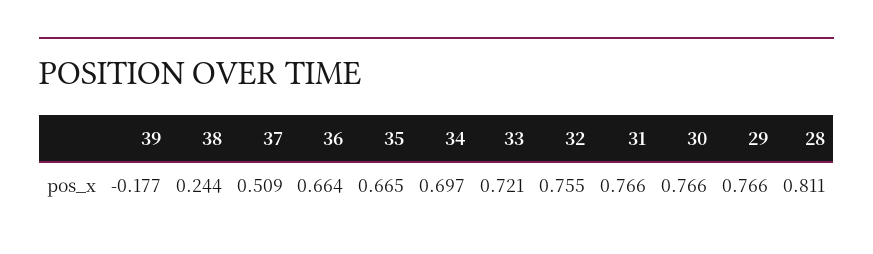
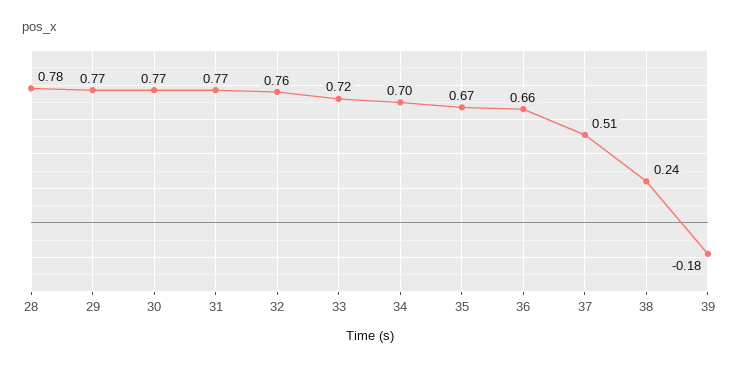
  {
    "39": -0.177,
    "38": 0.244,
    "37": 0.509,
    "36": 0.664,
    "35": 0.665,
    "34": 0.697,
    "33": 0.721,
    "32": 0.755,
    "31": 0.766,
    "30": 0.766,
    "29": 0.766,
-   "28": 0.811
+   "28": 0.78
  }

